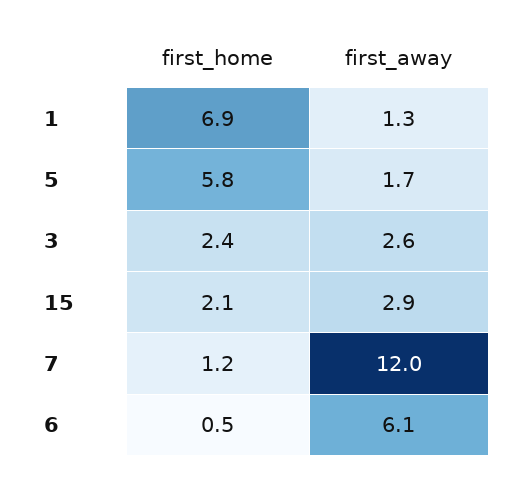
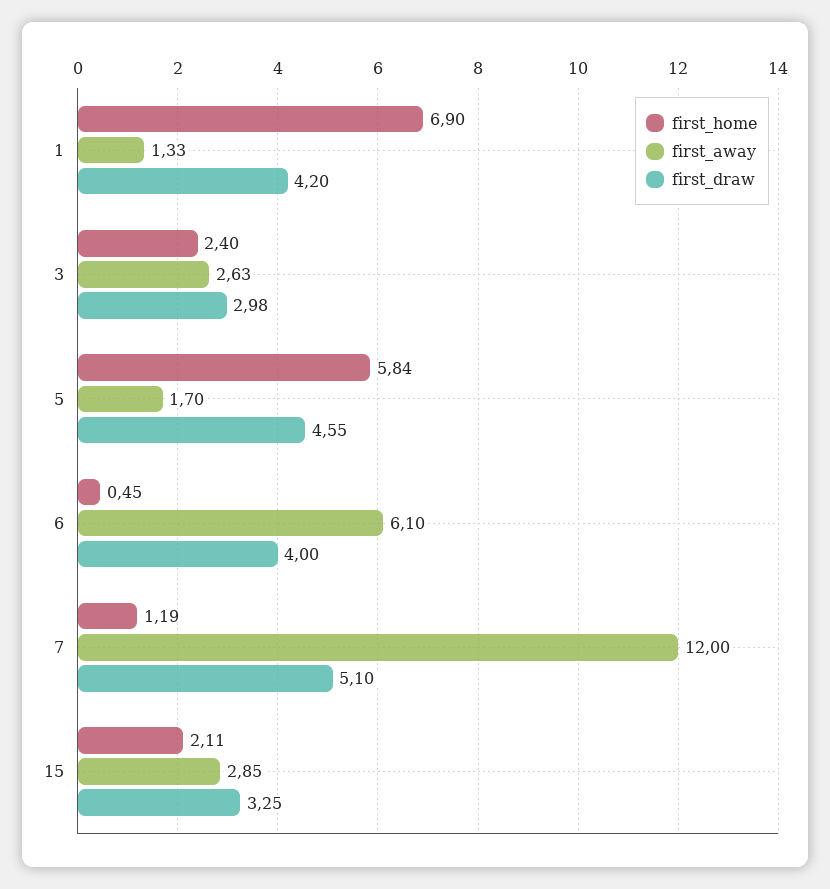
  {
    "first_home": {
      "1": 6.9,
      "5": 5.84,
      "3": 2.4,
      "15": 2.11,
      "7": 1.19,
      "6": 0.45
    },
    "first_away": {
      "1": 1.33,
      "5": 1.7,
      "3": 2.63,
      "15": 2.85,
      "7": 12,
      "6": 6.1
-   }
+   },
+   "first_draw": {
+     "1": 4.2,
+     "3": 2.98,
+     "5": 4.55,
+     "6": 4,
+     "7": 5.1,
+     "15": 3.25
+   }
  }

